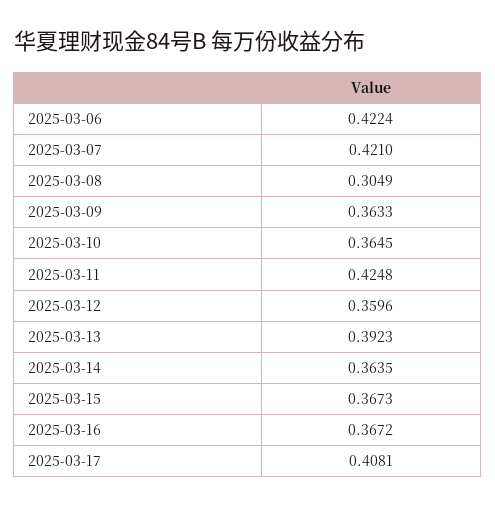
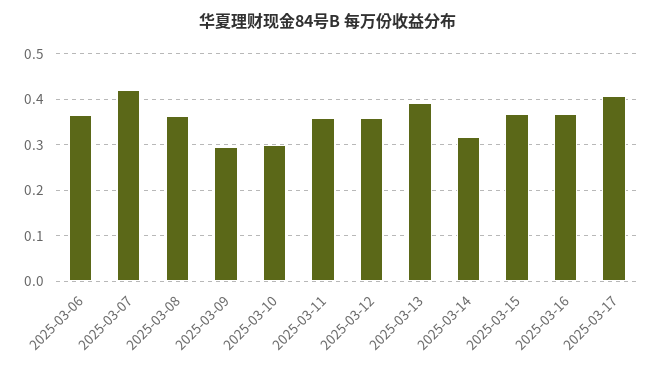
  {
-   "2025-03-06": 0.4224,
+   "2025-03-06": 0.36,
    "2025-03-07": 0.421,
-   "2025-03-08": 0.3049,
+   "2025-03-08": 0.36,
-   "2025-03-09": 0.3633,
+   "2025-03-09": 0.3,
-   "2025-03-10": 0.3645,
+   "2025-03-10": 0.3,
-   "2025-03-11": 0.4248,
+   "2025-03-11": 0.36,
    "2025-03-12": 0.3596,
    "2025-03-13": 0.3923,
-   "2025-03-14": 0.3635,
+   "2025-03-14": 0.32,
    "2025-03-15": 0.3673,
    "2025-03-16": 0.3672,
    "2025-03-17": 0.4081
  }

